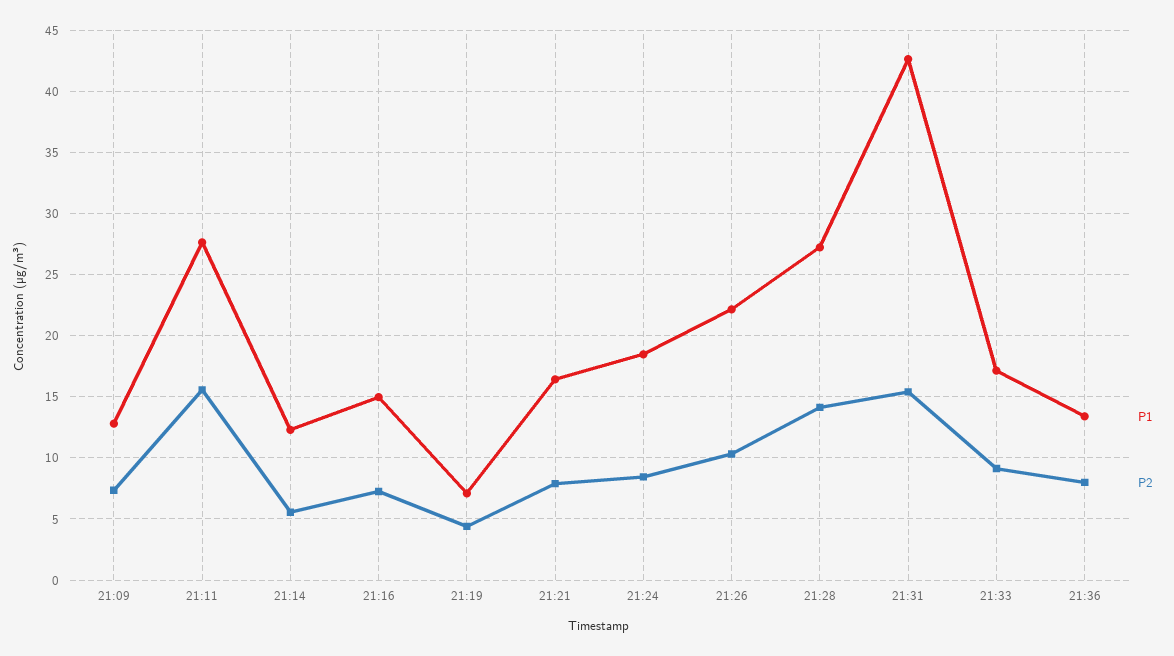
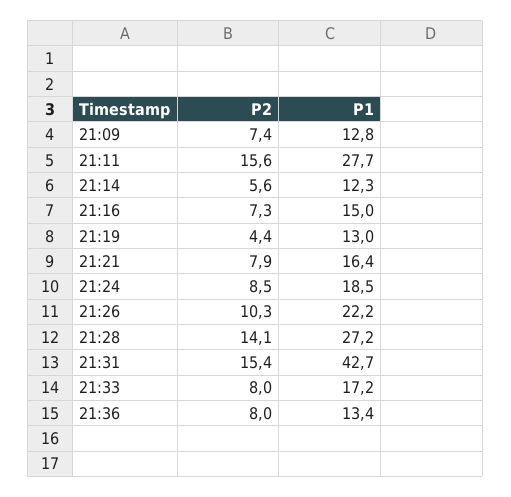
  {
    "P1": {
      "21:09": 12.8,
      "21:11": 27.7,
      "21:14": 12.3,
      "21:16": 15,
-     "21:19": 7,
+     "21:19": 13,
      "21:21": 16.4,
      "21:24": 18.5,
      "21:26": 22.2,
      "21:28": 27.2,
      "21:31": 42.7,
      "21:33": 17.2,
      "21:36": 13.4
    },
    "P2": {
      "21:09": 7.4,
      "21:11": 15.6,
      "21:14": 5.6,
      "21:16": 7.3,
      "21:19": 4.4,
      "21:21": 7.9,
      "21:24": 8.5,
      "21:26": 10.3,
      "21:28": 14.1,
      "21:31": 15.4,
-     "21:33": 9,
+     "21:33": 8,
      "21:36": 8
    }
  }

